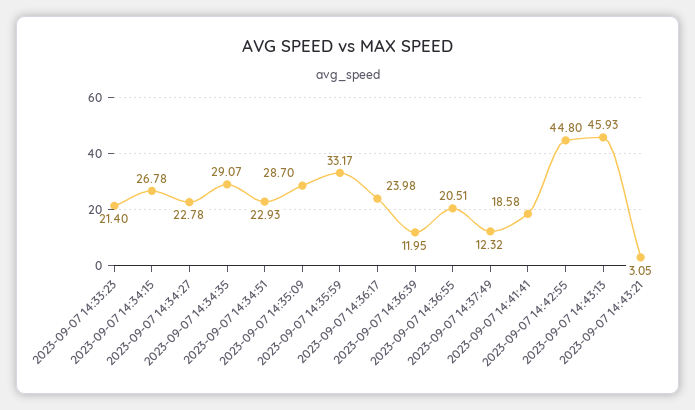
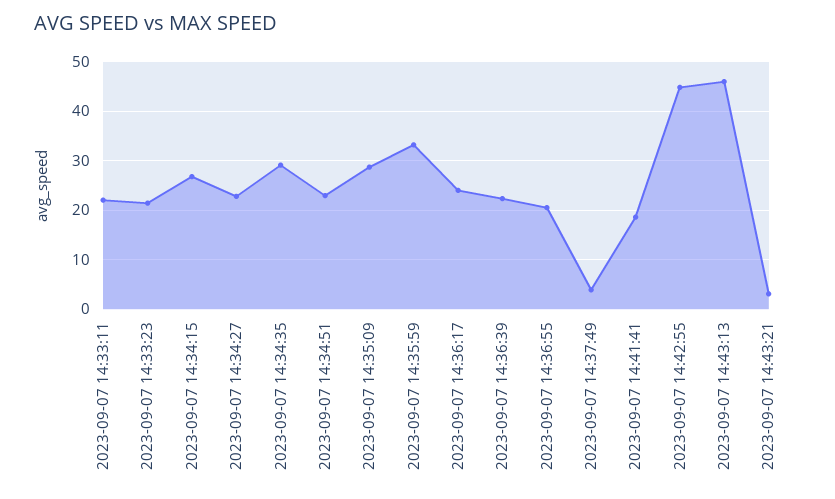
  {
    "2023-09-07 14:33:23": 21.4,
    "2023-09-07 14:34:15": 26.78,
    "2023-09-07 14:34:27": 22.78,
    "2023-09-07 14:34:35": 29.07,
    "2023-09-07 14:34:51": 22.93,
    "2023-09-07 14:35:09": 28.7,
    "2023-09-07 14:35:59": 33.17,
    "2023-09-07 14:36:17": 23.98,
-   "2023-09-07 14:36:39": 11.95,
+   "2023-09-07 14:36:39": 22,
    "2023-09-07 14:36:55": 20.51,
-   "2023-09-07 14:37:49": 12.32,
+   "2023-09-07 14:37:49": 4,
    "2023-09-07 14:41:41": 18.58,
    "2023-09-07 14:42:55": 44.8,
    "2023-09-07 14:43:13": 45.93,
-   "2023-09-07 14:43:21": 3.05
+   "2023-09-07 14:43:21": 3.05,
+   "2023-09-07 14:33:11": 22
  }

